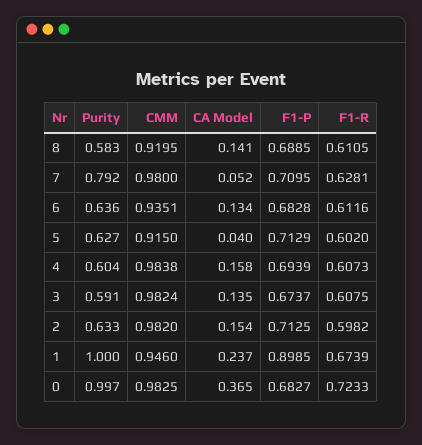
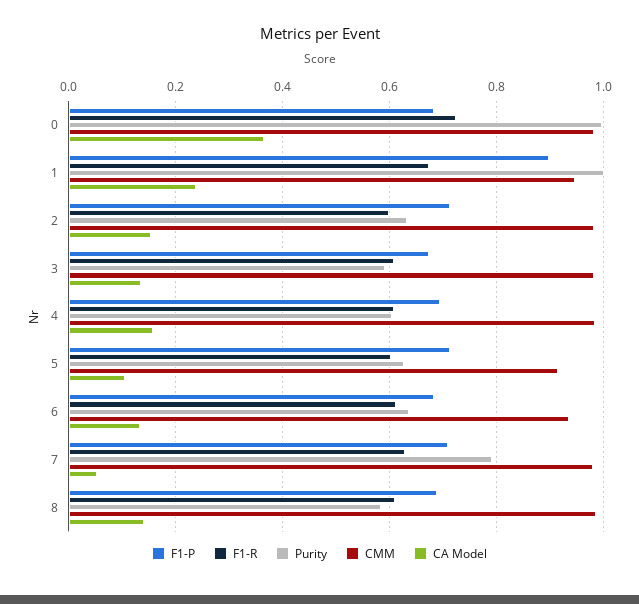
  {
    "Purity": {
      "8": 0.583,
      "7": 0.792,
      "6": 0.636,
      "5": 0.627,
      "4": 0.604,
      "3": 0.591,
      "2": 0.633,
      "1": 1,
      "0": 0.997
    },
    "CMM": {
-     "8": 0.9195,
+     "8": 0.98,
      "7": 0.98,
      "6": 0.9351,
      "5": 0.915,
      "4": 0.9838,
      "3": 0.9824,
      "2": 0.982,
      "1": 0.946,
      "0": 0.9825
    },
    "CA Model": {
      "8": 0.141,
      "7": 0.052,
      "6": 0.134,
-     "5": 0.04,
+     "5": 0.1,
      "4": 0.158,
      "3": 0.135,
      "2": 0.154,
      "1": 0.237,
      "0": 0.365
    },
    "F1-P": {
      "8": 0.6885,
      "7": 0.7095,
      "6": 0.6828,
      "5": 0.7129,
      "4": 0.6939,
      "3": 0.6737,
      "2": 0.7125,
      "1": 0.8985,
      "0": 0.6827
    },
    "F1-R": {
      "8": 0.6105,
      "7": 0.6281,
      "6": 0.6116,
      "5": 0.602,
      "4": 0.6073,
      "3": 0.6075,
      "2": 0.5982,
      "1": 0.6739,
      "0": 0.7233
    }
  }

